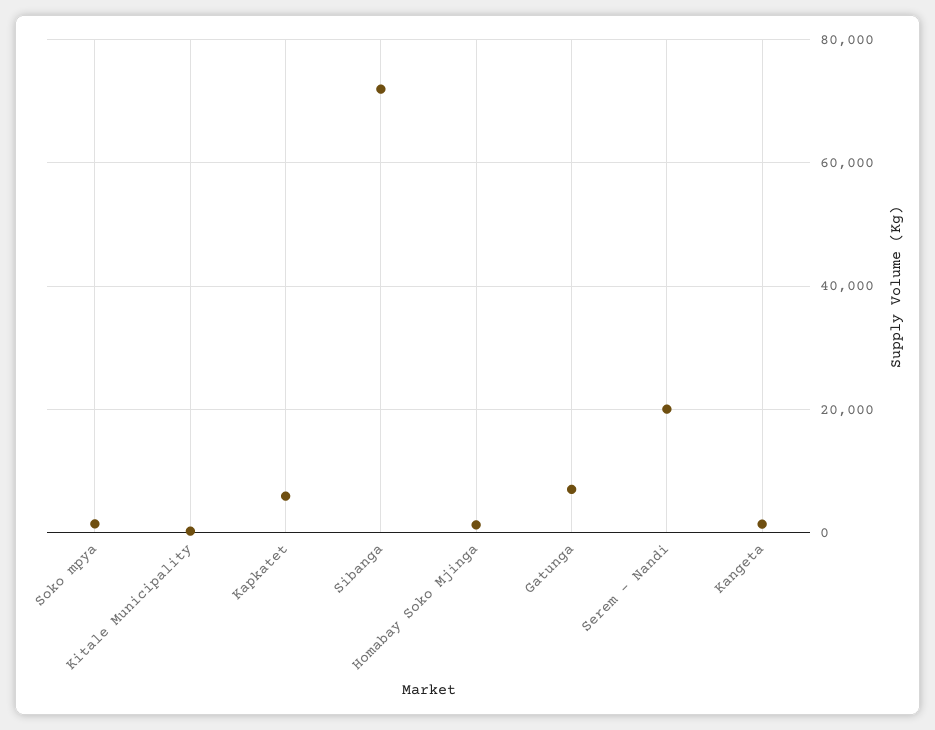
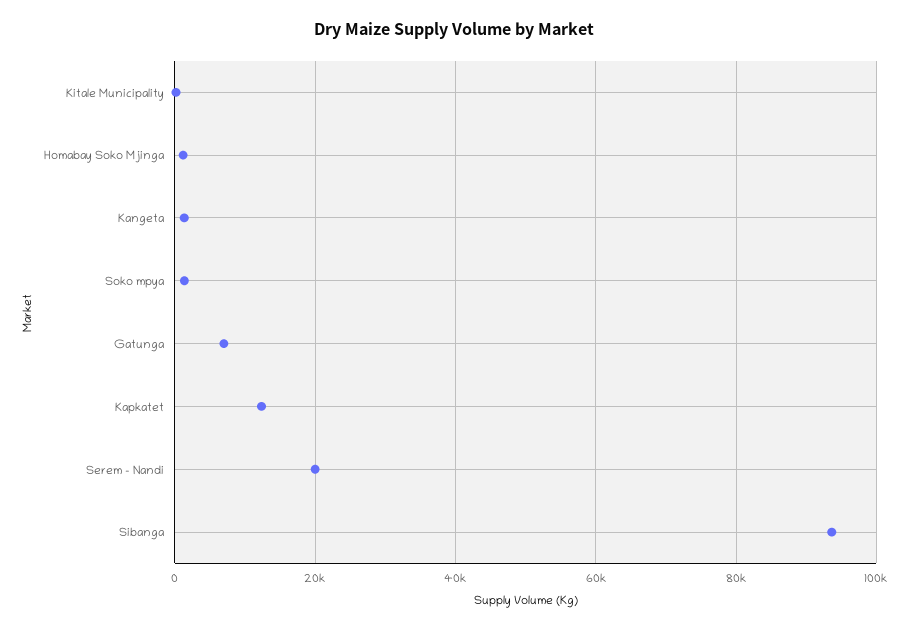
  {
    "Soko mpya": 2000,
    "Kitale Municipality": 0,
-   "Kapkatet": 6000,
+   "Kapkatet": 12000,
-   "Sibanga": 72000,
+   "Sibanga": 94000,
    "Homabay Soko Mjinga": 2000,
    "Gatunga": 8000,
    "Serem - Nandi": 20000,
    "Kangeta": 2000
  }

